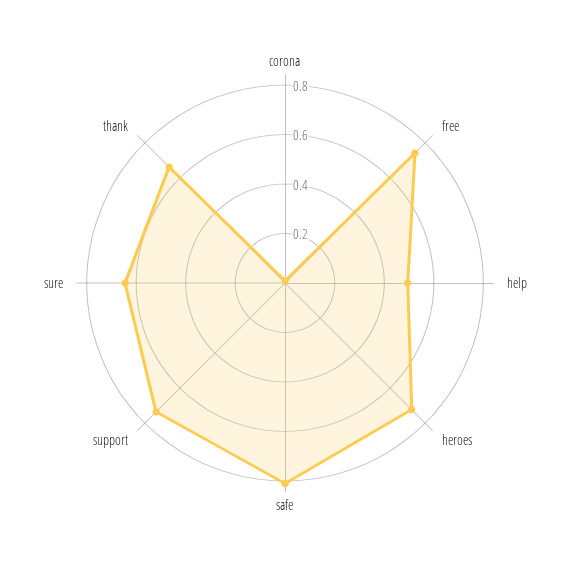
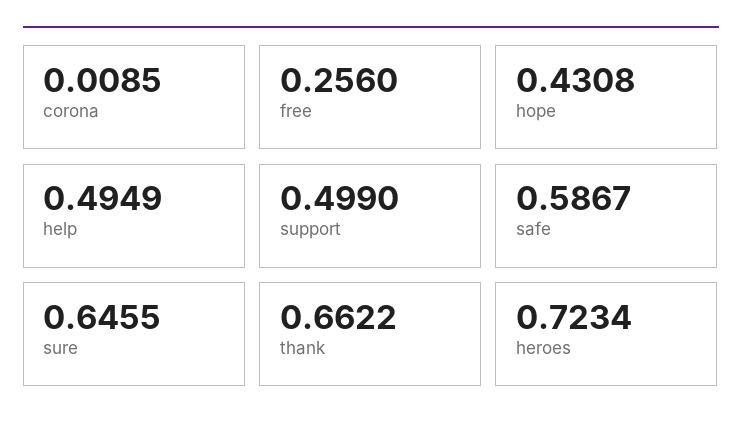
  {
    "corona": 0.0085,
-   "free": 0.75,
+   "free": 0.256,
    "help": 0.4949,
    "heroes": 0.7234,
-   "safe": 0.8,
+   "safe": 0.5867,
-   "support": 0.75,
+   "support": 0.499,
    "sure": 0.6455,
-   "thank": 0.6622
+   "thank": 0.6622,
+   "hope": 0.4308
  }

